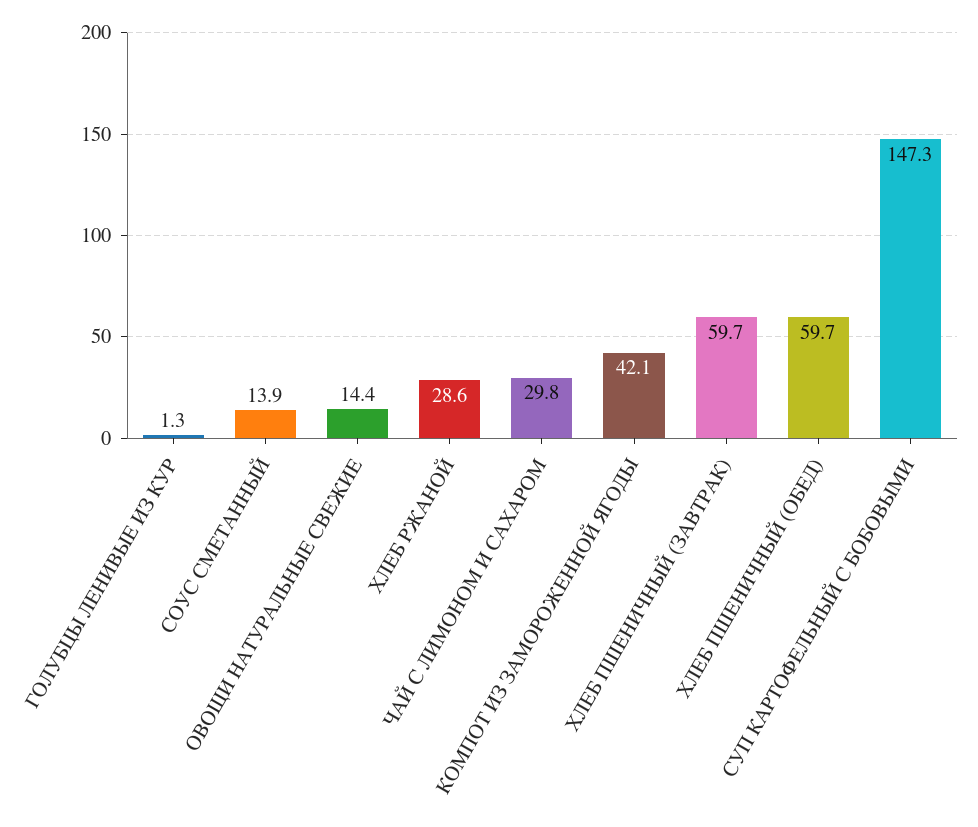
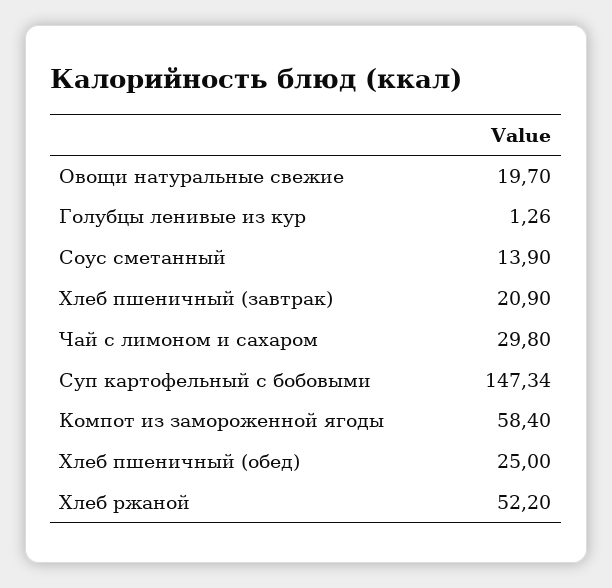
  {
    "ГОЛУБЦЫ ЛЕНИВЫЕ ИЗ КУР": 1.26,
    "СОУС СМЕТАННЫЙ": 13.9,
-   "ОВОЩИ НАТУРАЛЬНЫЕ СВЕЖИЕ": 14.4,
+   "ОВОЩИ НАТУРАЛЬНЫЕ СВЕЖИЕ": 19.7,
-   "ХЛЕБ РЖАНОЙ": 28.6,
+   "ХЛЕБ РЖАНОЙ": 52.2,
    "ЧАЙ С ЛИМОНОМ И САХАРОМ": 29.8,
-   "КОМПОТ ИЗ ЗАМОРОЖЕННОЙ ЯГОДЫ": 42.1,
+   "КОМПОТ ИЗ ЗАМОРОЖЕННОЙ ЯГОДЫ": 58.4,
-   "ХЛЕБ ПШЕНИЧНЫЙ (ЗАВТРАК)": 59.7,
+   "ХЛЕБ ПШЕНИЧНЫЙ (ЗАВТРАК)": 20.9,
-   "ХЛЕБ ПШЕНИЧНЫЙ (ОБЕД)": 59.7,
+   "ХЛЕБ ПШЕНИЧНЫЙ (ОБЕД)": 25,
    "СУП КАРТОФЕЛЬНЫЙ С БОБОВЫМИ": 147.34
  }

